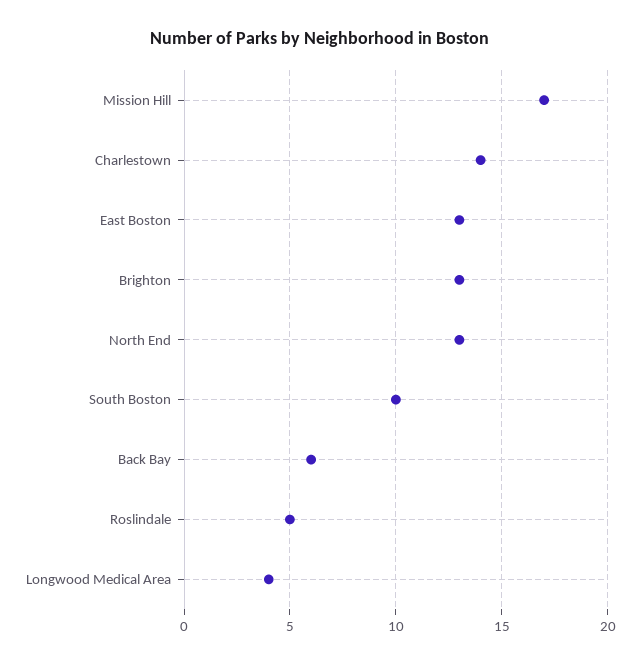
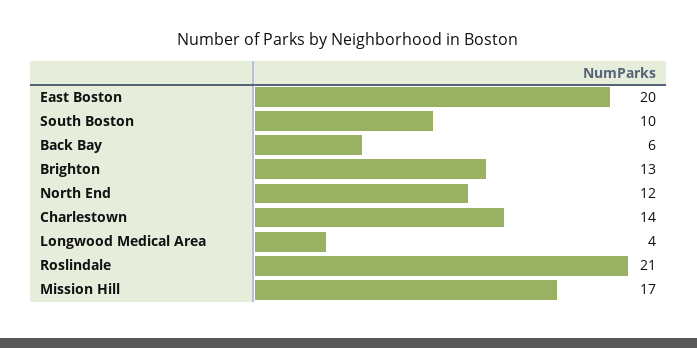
  {
    "Mission Hill": 17,
    "Charlestown": 14,
-   "East Boston": 13,
+   "East Boston": 20,
    "Brighton": 13,
-   "North End": 13,
+   "North End": 12,
    "South Boston": 10,
    "Back Bay": 6,
-   "Roslindale": 5,
+   "Roslindale": 21,
    "Longwood Medical Area": 4
  }

